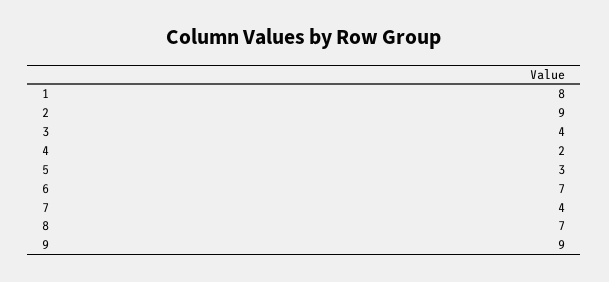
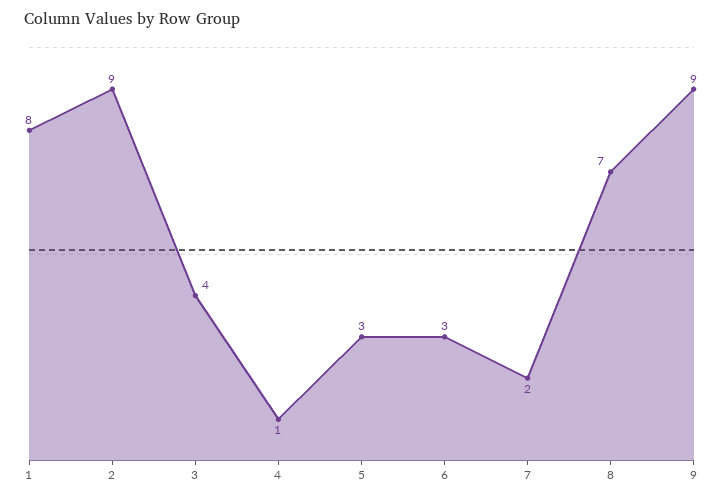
  {
    "1": 8,
    "2": 9,
    "3": 4,
-   "4": 2,
+   "4": 1,
    "5": 3,
-   "6": 7,
+   "6": 3,
-   "7": 4,
+   "7": 2,
    "8": 7,
    "9": 9
  }

